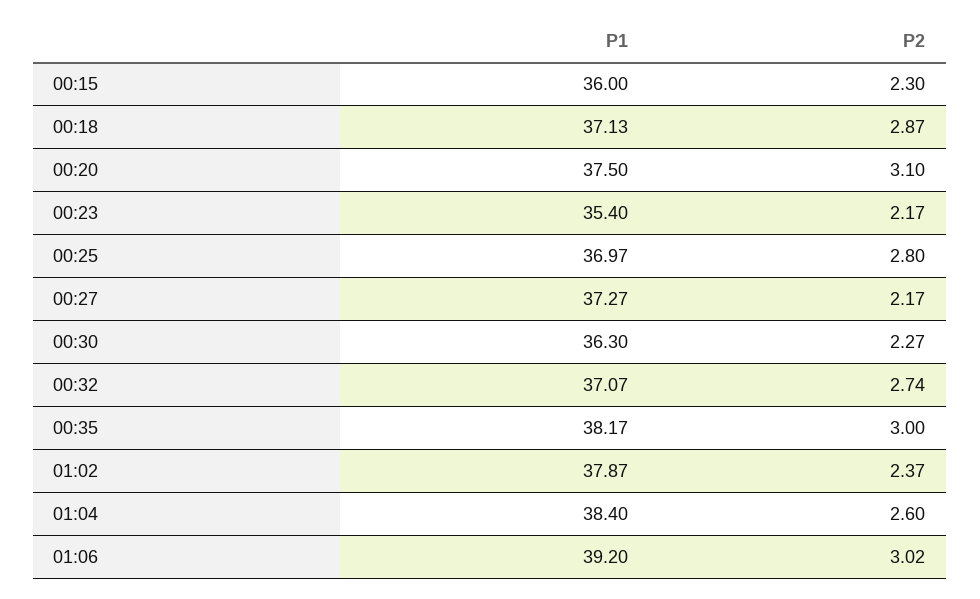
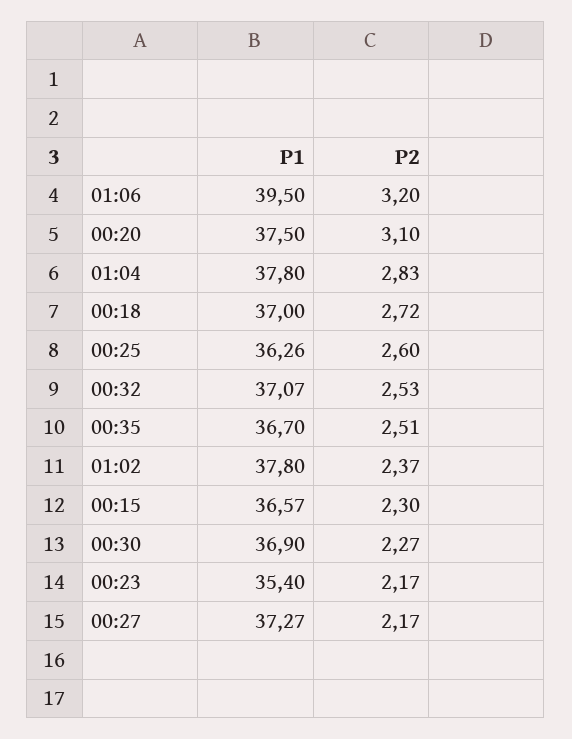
  {
    "P1": {
-     "00:15": 36,
+     "00:15": 36.57,
-     "00:18": 37.13,
+     "00:18": 37,
      "00:20": 37.5,
      "00:23": 35.4,
-     "00:25": 36.97,
+     "00:25": 36.26,
      "00:27": 37.27,
-     "00:30": 36.3,
+     "00:30": 36.9,
      "00:32": 37.07,
-     "00:35": 38.17,
+     "00:35": 36.7,
-     "01:02": 37.87,
+     "01:02": 37.8,
-     "01:04": 38.4,
+     "01:04": 37.8,
-     "01:06": 39.2
+     "01:06": 39.5
    },
    "P2": {
      "00:15": 2.3,
-     "00:18": 2.87,
+     "00:18": 2.72,
      "00:20": 3.1,
      "00:23": 2.17,
-     "00:25": 2.8,
+     "00:25": 2.6,
      "00:27": 2.17,
      "00:30": 2.27,
-     "00:32": 2.74,
+     "00:32": 2.53,
-     "00:35": 3,
+     "00:35": 2.51,
      "01:02": 2.37,
-     "01:04": 2.6,
+     "01:04": 2.83,
-     "01:06": 3.02
+     "01:06": 3.2
    }
  }

